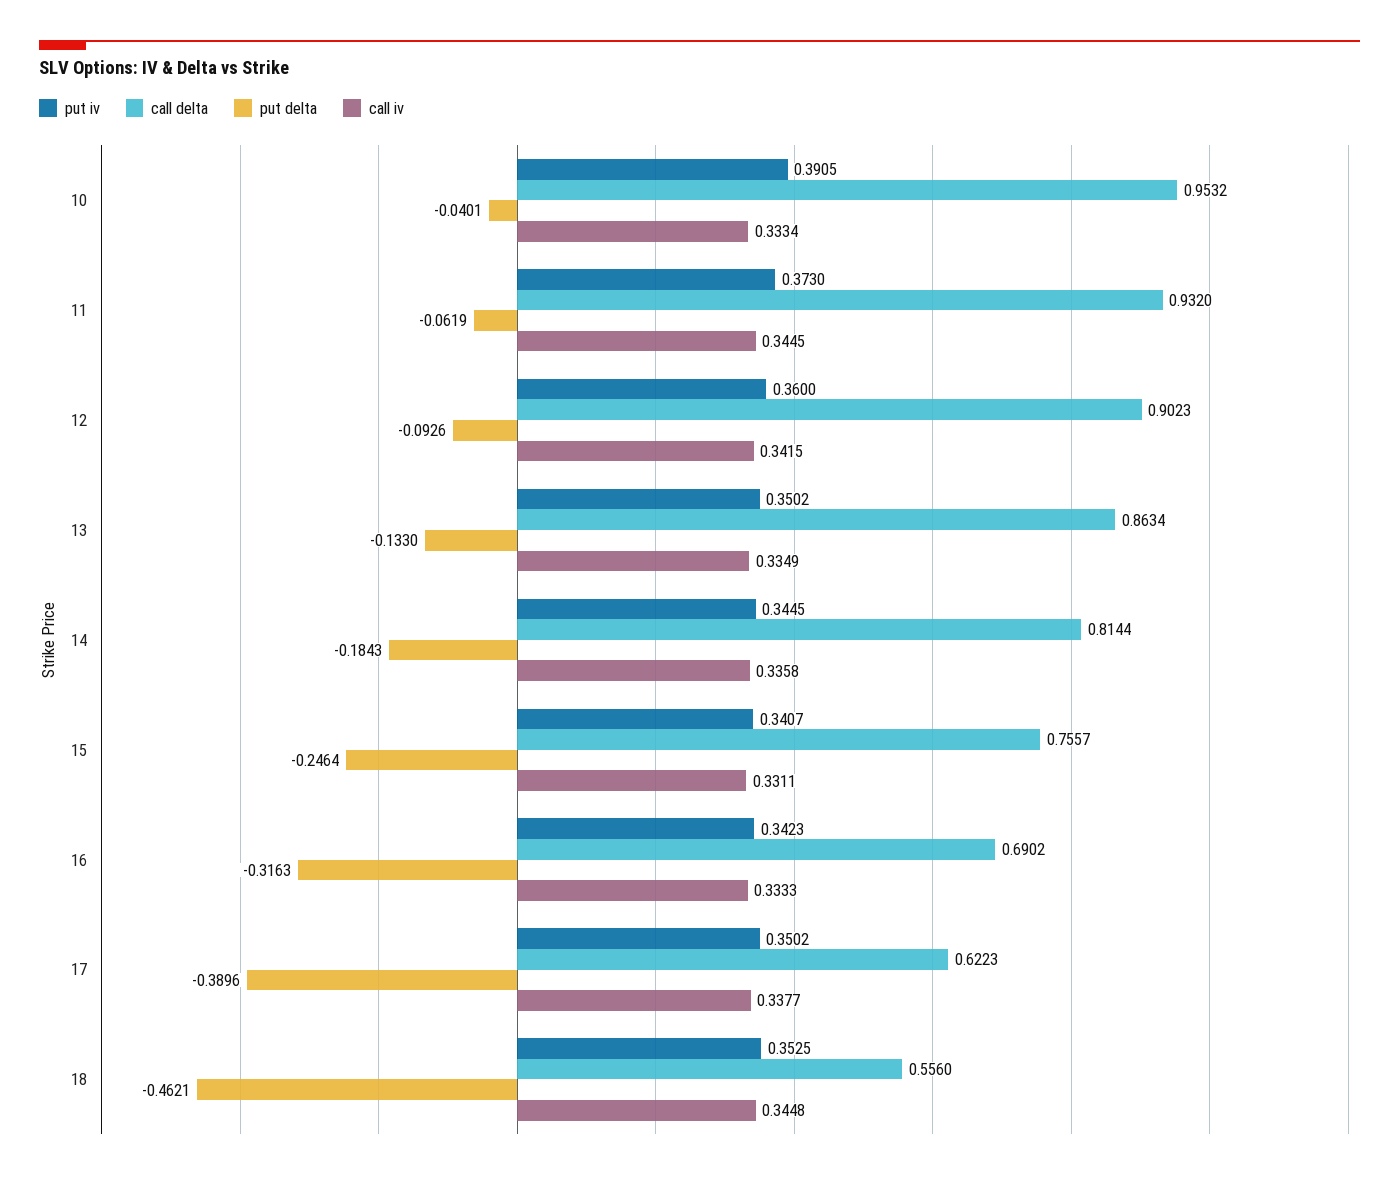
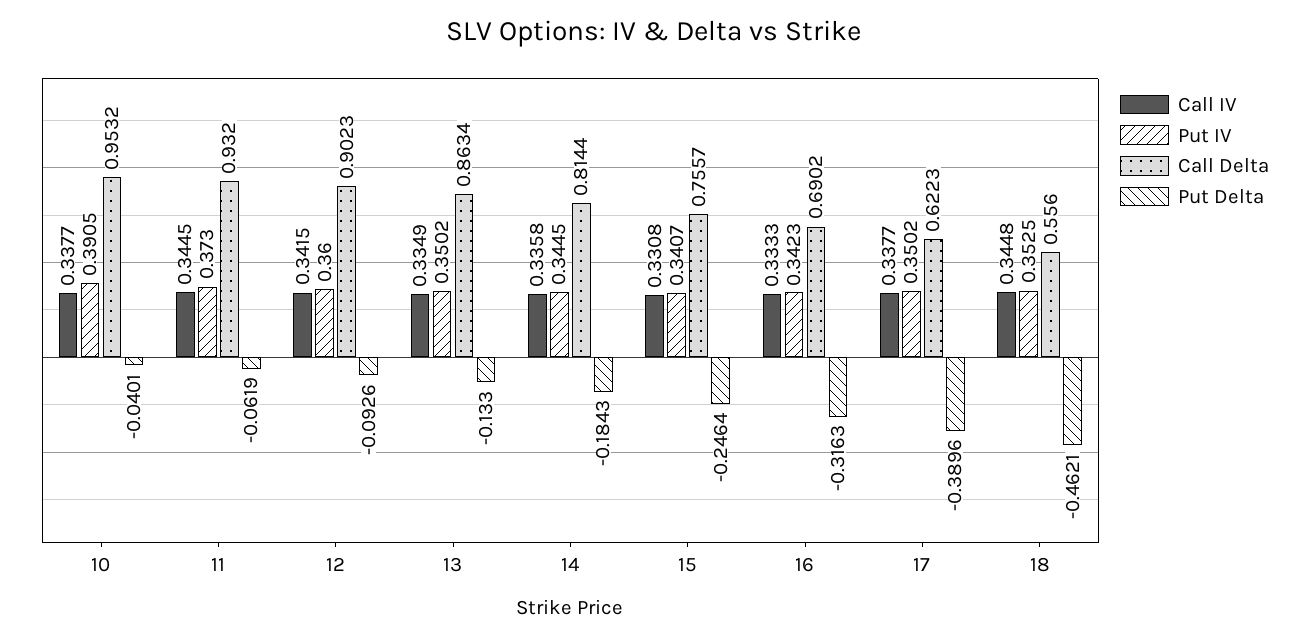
  {
    "put iv": {
      "10": 0.3905,
      "11": 0.373,
      "12": 0.36,
      "13": 0.3502,
      "14": 0.3445,
      "15": 0.3407,
      "16": 0.3423,
      "17": 0.3502,
      "18": 0.3525
    },
    "call delta": {
      "10": 0.9532,
      "11": 0.932,
      "12": 0.9023,
      "13": 0.8634,
      "14": 0.8144,
      "15": 0.7557,
      "16": 0.6902,
      "17": 0.6223,
      "18": 0.556
    },
    "put delta": {
      "10": -0.0401,
      "11": -0.0619,
      "12": -0.0926,
      "13": -0.133,
      "14": -0.1843,
      "15": -0.2464,
      "16": -0.3163,
      "17": -0.3896,
      "18": -0.4621
    },
    "call iv": {
-     "10": 0.3334,
+     "10": 0.3377,
      "11": 0.3445,
      "12": 0.3415,
      "13": 0.3349,
      "14": 0.3358,
-     "15": 0.3311,
+     "15": 0.3308,
      "16": 0.3333,
      "17": 0.3377,
      "18": 0.3448
    }
  }

